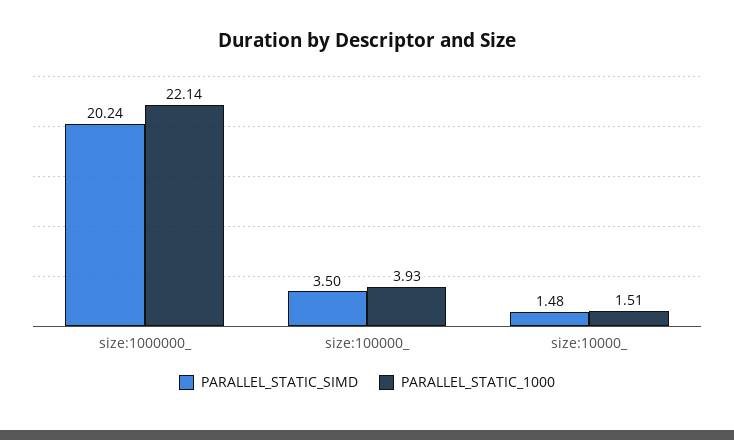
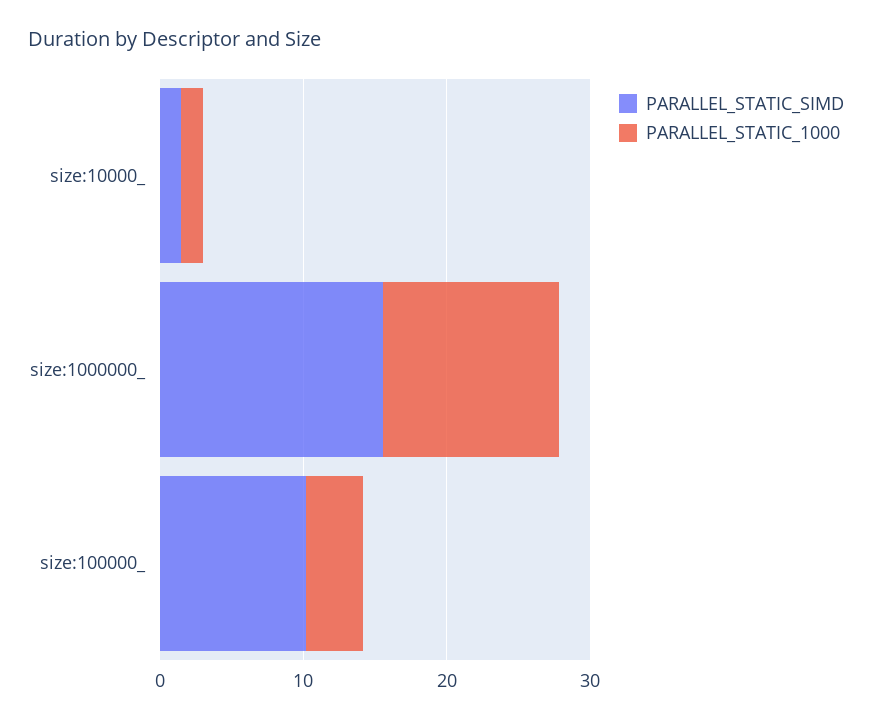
  {
    "PARALLEL_STATIC_SIMD": {
-     "size:1000000_": 20.24,
+     "size:1000000_": 16,
-     "size:100000_": 3.5,
+     "size:100000_": 10,
      "size:10000_": 1.48
    },
    "PARALLEL_STATIC_1000": {
-     "size:1000000_": 22.14,
+     "size:1000000_": 12,
      "size:100000_": 3.93,
      "size:10000_": 1.51
    }
  }

